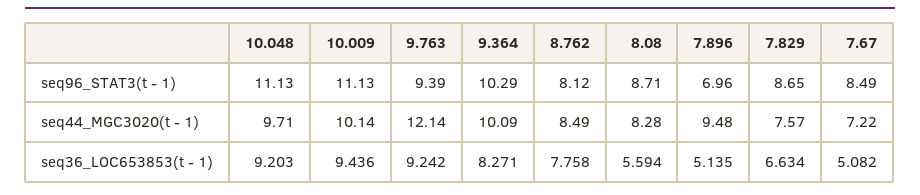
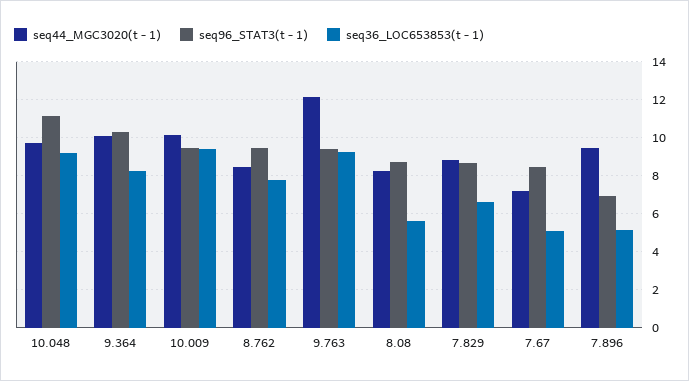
  {
    "seq96_STAT3(t - 1)": {
      "10.048": 11.13,
-     "10.009": 11.13,
+     "10.009": 9.5,
      "9.763": 9.39,
      "9.364": 10.29,
-     "8.762": 8.12,
+     "8.762": 9.5,
      "8.08": 8.71,
      "7.896": 6.96,
      "7.829": 8.65,
      "7.67": 8.49
    },
    "seq44_MGC3020(t - 1)": {
      "10.048": 9.71,
      "10.009": 10.14,
      "9.763": 12.14,
      "9.364": 10.09,
      "8.762": 8.49,
      "8.08": 8.28,
      "7.896": 9.48,
-     "7.829": 7.57,
+     "7.829": 9,
      "7.67": 7.22
    },
    "seq36_LOC653853(t - 1)": {
      "10.048": 9.203,
      "10.009": 9.436,
      "9.763": 9.242,
      "9.364": 8.271,
      "8.762": 7.758,
      "8.08": 5.594,
      "7.896": 5.135,
      "7.829": 6.634,
      "7.67": 5.082
    }
  }

